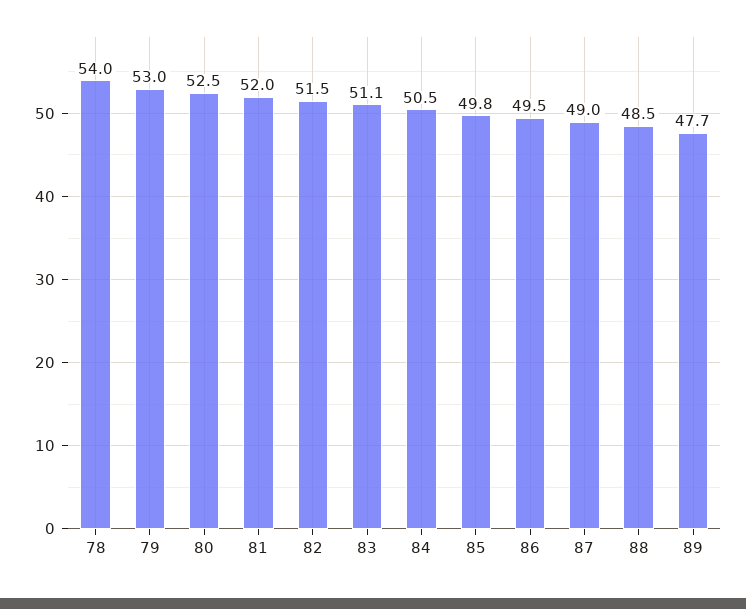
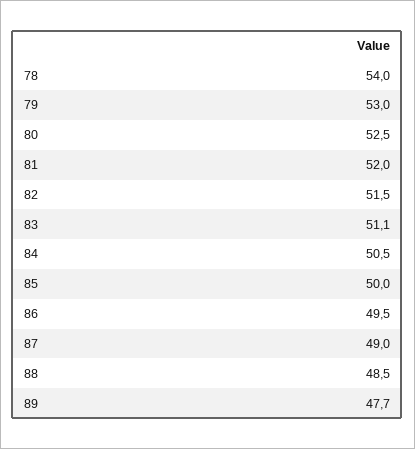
  {
    "78": 54,
    "79": 53,
    "80": 52.5,
    "81": 52,
    "82": 51.5,
    "83": 51.1,
    "84": 50.5,
-   "85": 49.8,
+   "85": 50,
    "86": 49.5,
    "87": 49,
    "88": 48.5,
    "89": 47.7
  }

